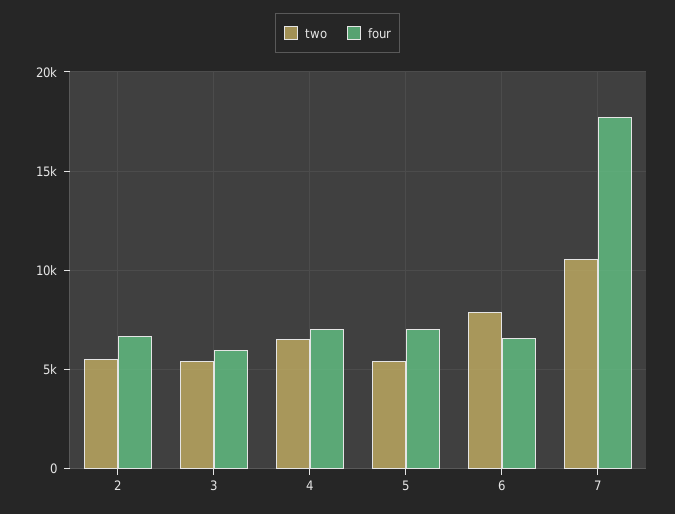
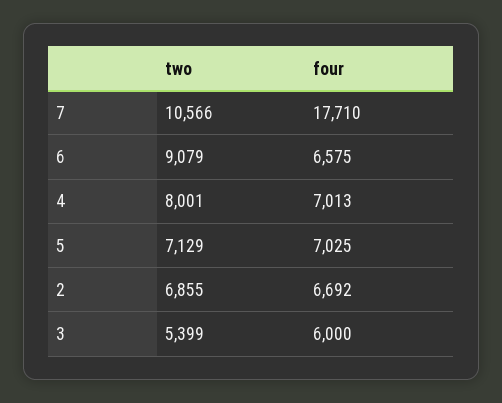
  {
    "two": {
-     "2": 5500,
+     "2": 6855,
      "3": 5399,
-     "4": 6500,
+     "4": 8001,
-     "5": 5500,
+     "5": 7129,
-     "6": 8000,
+     "6": 9079,
      "7": 10566
    },
    "four": {
      "2": 6692,
      "3": 6000,
      "4": 7013,
      "5": 7025,
      "6": 6575,
      "7": 17710
    }
  }

